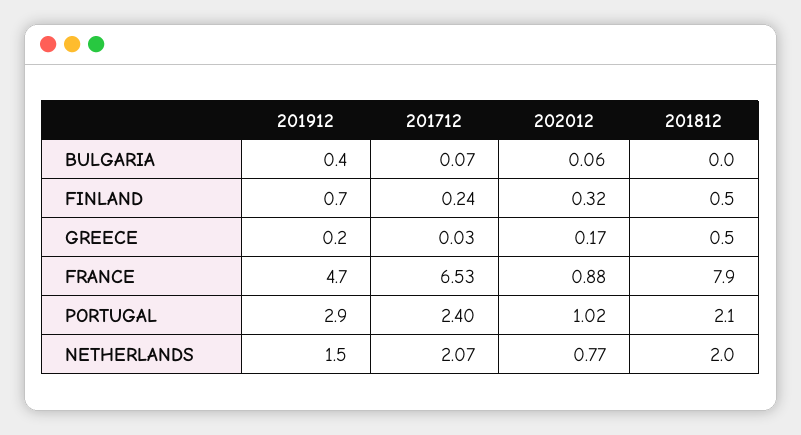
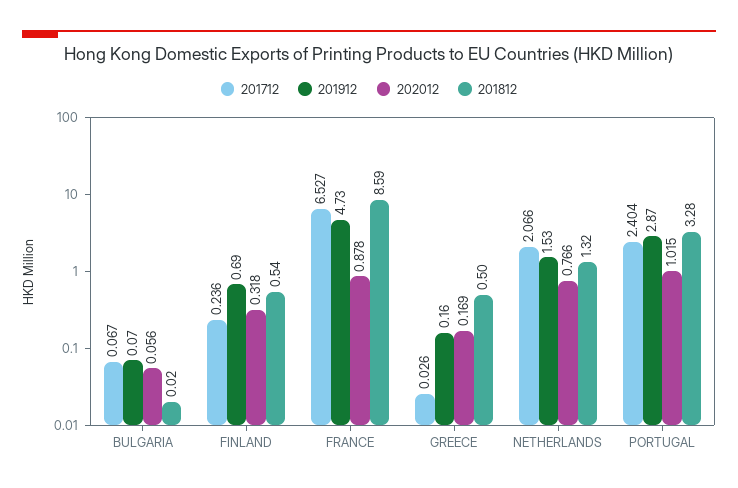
  {
    "201912": {
-     "BULGARIA": 0.4,
+     "BULGARIA": 0.07,
      "FINLAND": 0.69,
      "GREECE": 0.16,
      "FRANCE": 4.73,
      "PORTUGAL": 2.87,
      "NETHERLANDS": 1.53
    },
    "201712": {
      "BULGARIA": 0.067,
      "FINLAND": 0.236,
      "GREECE": 0.026,
      "FRANCE": 6.527,
      "PORTUGAL": 2.404,
      "NETHERLANDS": 2.066
    },
    "202012": {
      "BULGARIA": 0.056,
      "FINLAND": 0.318,
      "GREECE": 0.169,
      "FRANCE": 0.878,
      "PORTUGAL": 1.015,
      "NETHERLANDS": 0.766
    },
    "201812": {
      "BULGARIA": 0.02,
      "FINLAND": 0.54,
      "GREECE": 0.5,
-     "FRANCE": 7.9,
+     "FRANCE": 8.59,
-     "PORTUGAL": 2.1,
+     "PORTUGAL": 3.28,
-     "NETHERLANDS": 2
+     "NETHERLANDS": 1.32
    }
  }

